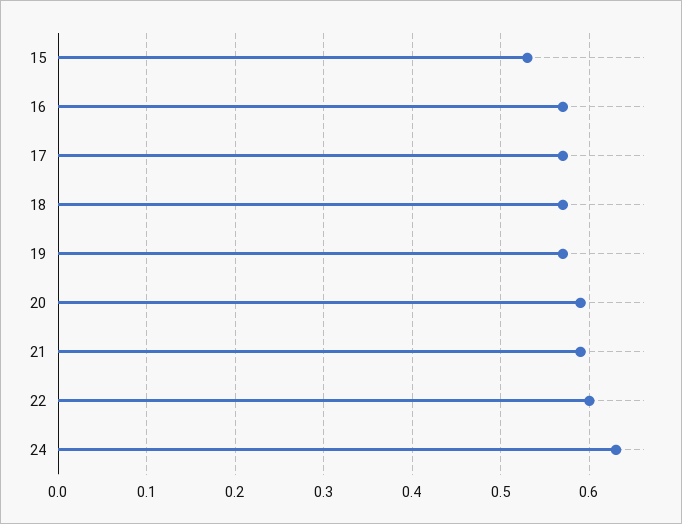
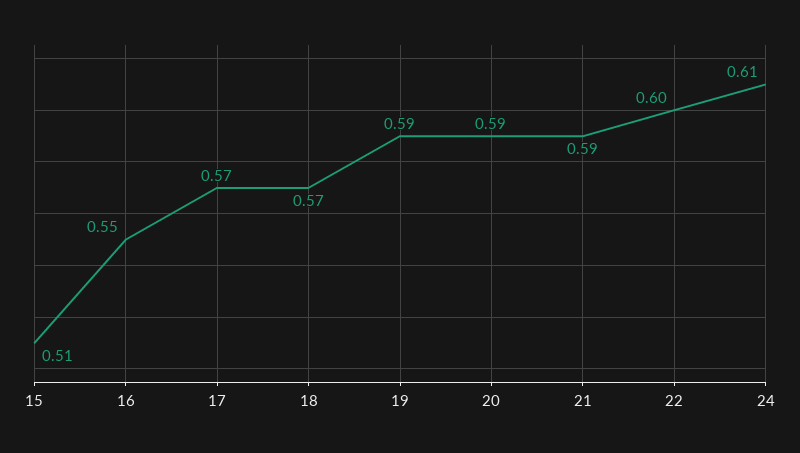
  {
-   "15": 0.53,
+   "15": 0.51,
-   "16": 0.57,
+   "16": 0.55,
    "17": 0.57,
    "18": 0.57,
-   "19": 0.57,
+   "19": 0.59,
    "20": 0.59,
    "21": 0.59,
    "22": 0.6,
-   "24": 0.63
+   "24": 0.61
  }

